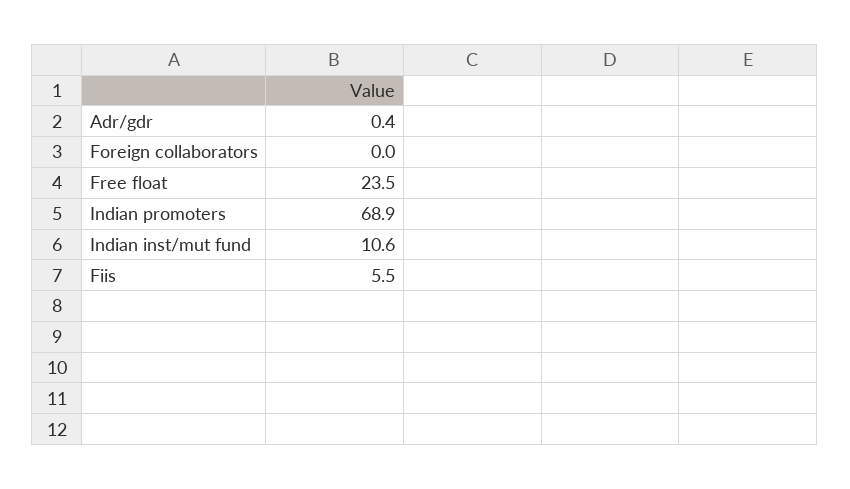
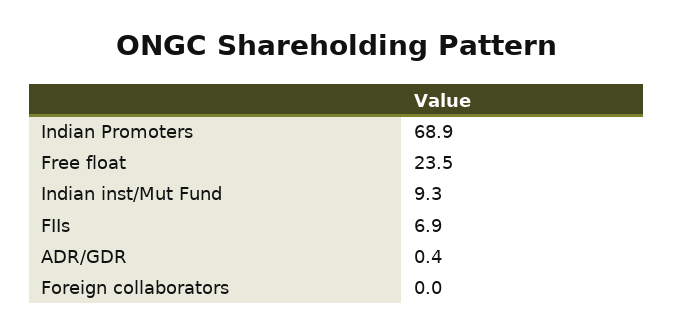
  {
    "Adr/gdr": 0.4,
    "Foreign collaborators": 0,
    "Free float": 23.5,
    "Indian promoters": 68.9,
-   "Indian inst/mut fund": 10.6,
+   "Indian inst/mut fund": 9.3,
-   "Fiis": 5.5
+   "Fiis": 6.9
  }

